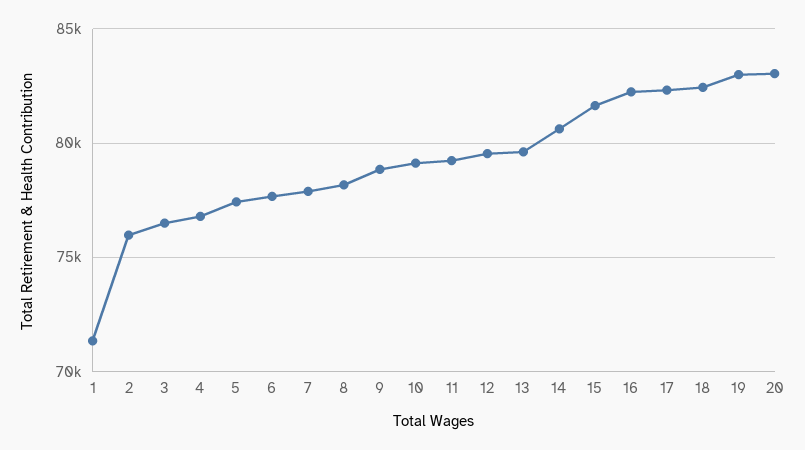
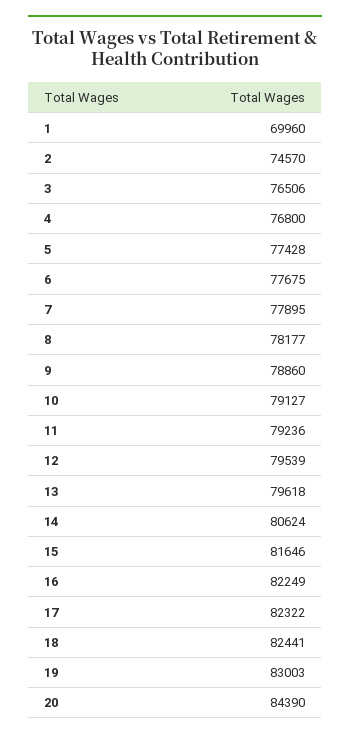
  {
-   "1": 71500,
+   "1": 69960,
-   "2": 76000,
+   "2": 74570,
    "3": 76506,
    "4": 76800,
    "5": 77428,
    "6": 77675,
    "7": 77895,
    "8": 78177,
    "9": 78860,
    "10": 79127,
    "11": 79236,
    "12": 79539,
    "13": 79618,
    "14": 80624,
    "15": 81646,
    "16": 82249,
    "17": 82322,
    "18": 82441,
    "19": 83003,
-   "20": 83000
+   "20": 84390
  }

